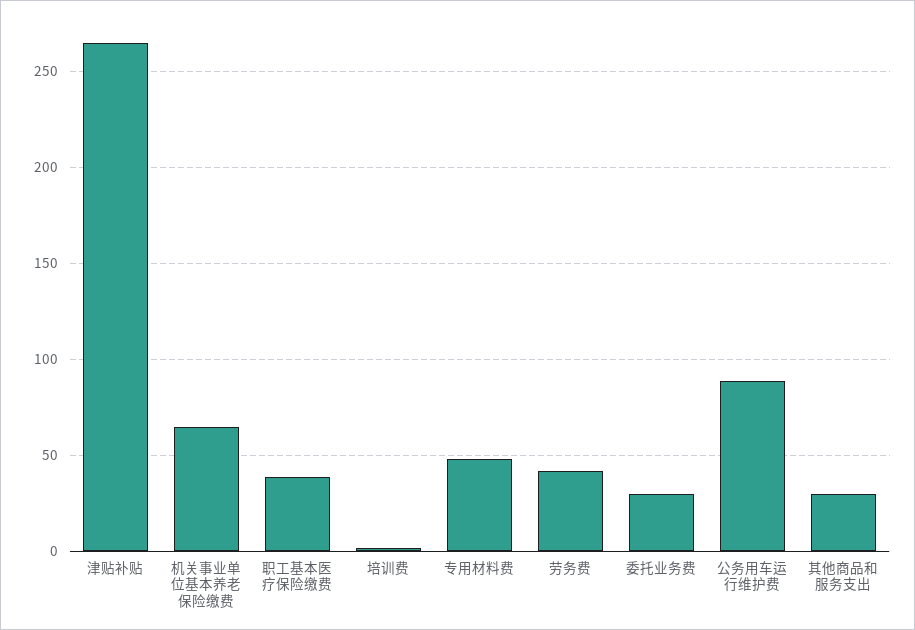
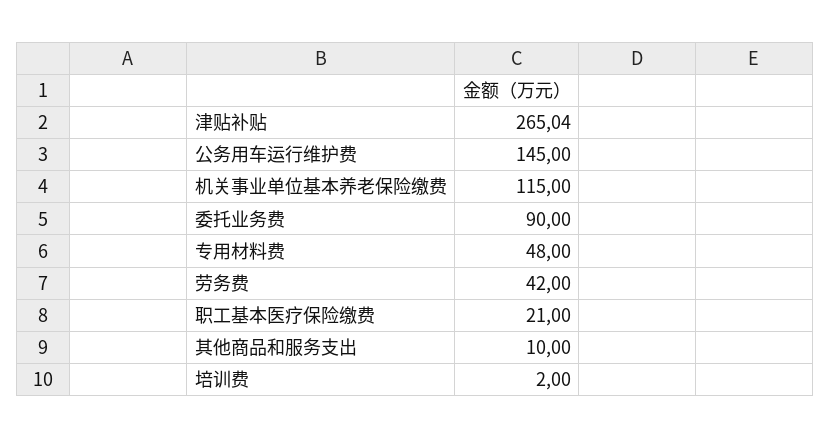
  {
    "津贴补贴": 265.04,
-   "机关事业单位基本养老保险缴费": 65,
+   "机关事业单位基本养老保险缴费": 115,
-   "职工基本医疗保险缴费": 40,
+   "职工基本医疗保险缴费": 21,
    "培训费": 2,
    "专用材料费": 48,
    "劳务费": 42,
-   "委托业务费": 30,
+   "委托业务费": 90,
-   "公务用车运行维护费": 90,
+   "公务用车运行维护费": 145,
-   "其他商品和服务支出": 30
+   "其他商品和服务支出": 10
  }

